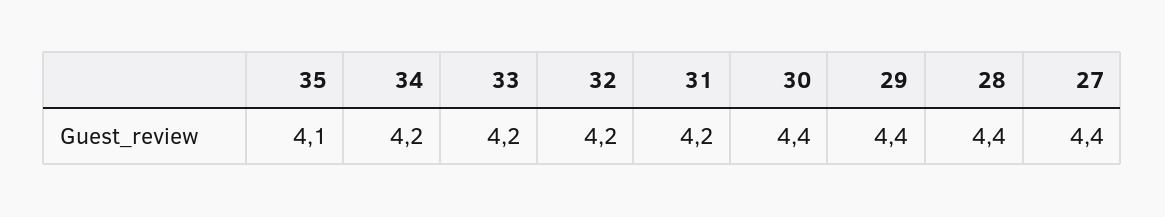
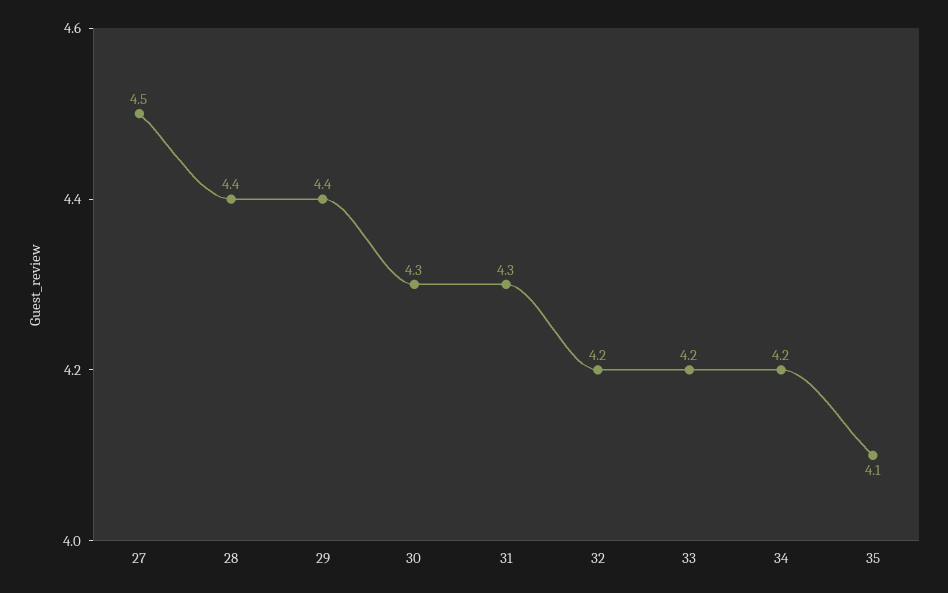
  {
    "35": 4.1,
    "34": 4.2,
    "33": 4.2,
    "32": 4.2,
-   "31": 4.2,
+   "31": 4.3,
-   "30": 4.4,
+   "30": 4.3,
    "29": 4.4,
    "28": 4.4,
-   "27": 4.4
+   "27": 4.5
  }

